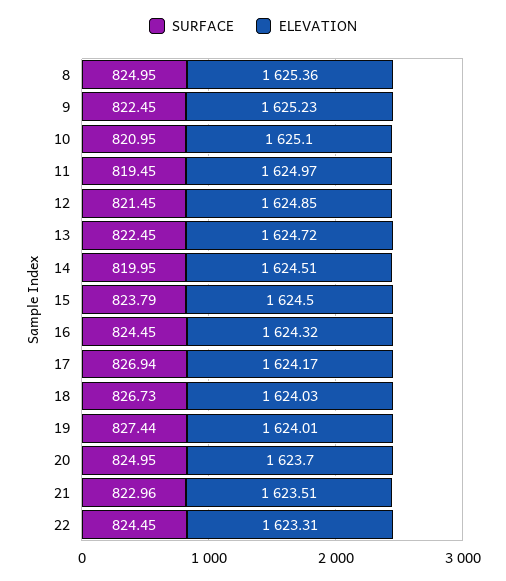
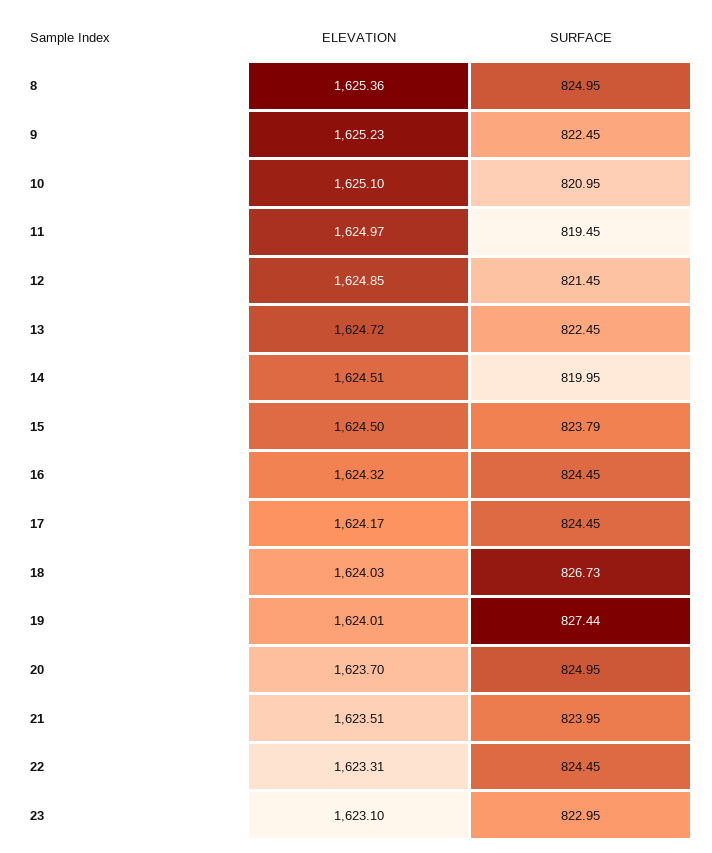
  {
    "SURFACE": {
      "8": 824.95,
      "9": 822.45,
      "10": 820.95,
      "11": 819.45,
      "12": 821.45,
      "13": 822.45,
      "14": 819.95,
      "15": 823.79,
      "16": 824.45,
-     "17": 826.94,
+     "17": 824.45,
      "18": 826.73,
      "19": 827.44,
      "20": 824.95,
-     "21": 822.96,
+     "21": 823.95,
-     "22": 824.45
+     "22": 824.45,
+     "23": 822.95
    },
    "ELEVATION": {
      "8": 1625.36,
      "9": 1625.23,
      "10": 1625.1,
      "11": 1624.97,
      "12": 1624.85,
      "13": 1624.72,
      "14": 1624.51,
      "15": 1624.5,
      "16": 1624.32,
      "17": 1624.17,
      "18": 1624.03,
      "19": 1624.01,
      "20": 1623.7,
      "21": 1623.51,
-     "22": 1623.31
+     "22": 1623.31,
+     "23": 1623.1
    }
  }

